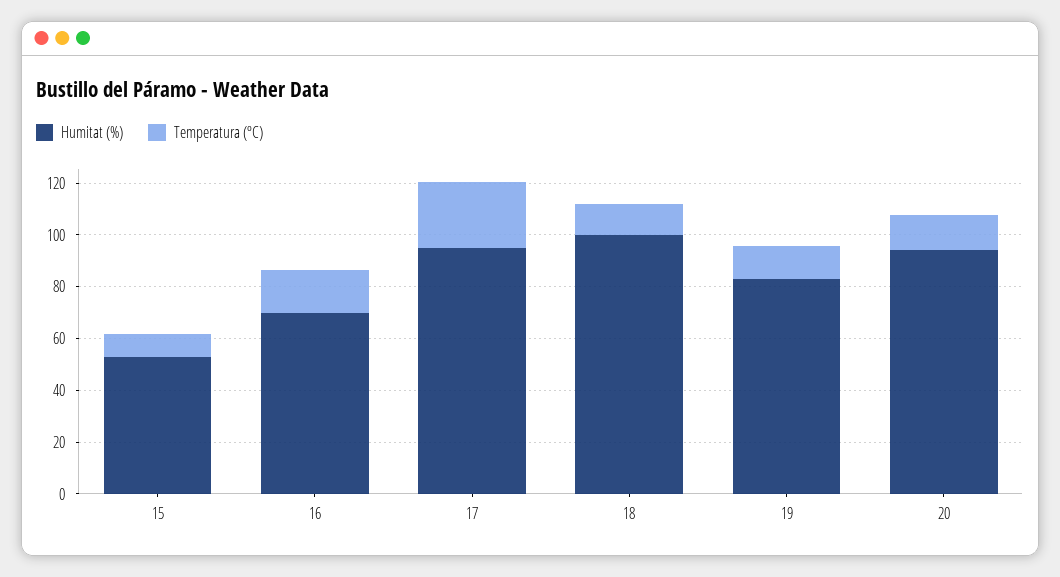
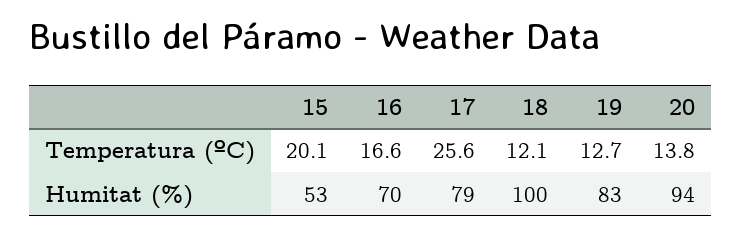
  {
    "Humitat (%)": {
      "15": 53,
      "16": 70,
-     "17": 95,
+     "17": 79,
      "18": 100,
      "19": 83,
      "20": 94
    },
    "Temperatura (ºC)": {
-     "15": 10,
+     "15": 20.1,
      "16": 16.6,
      "17": 25.6,
      "18": 12.1,
      "19": 12.7,
      "20": 13.8
    }
  }

